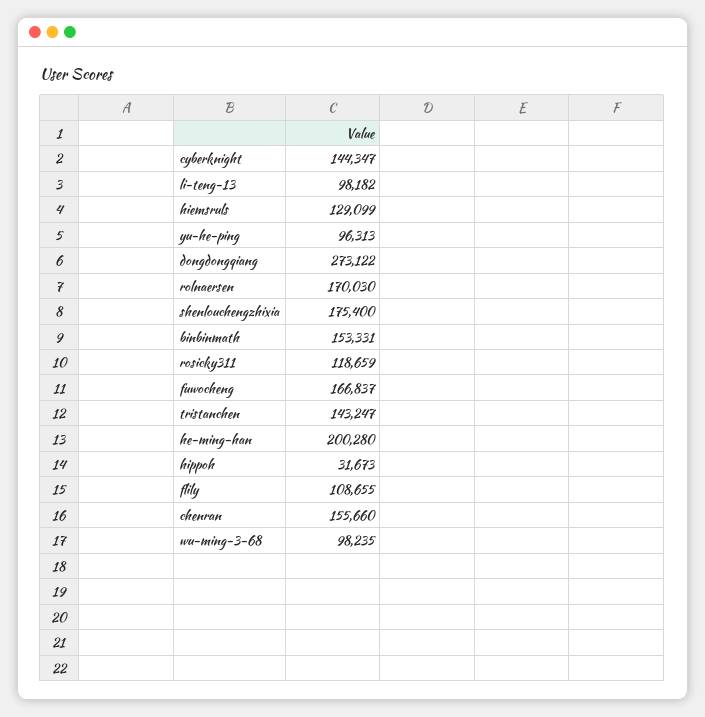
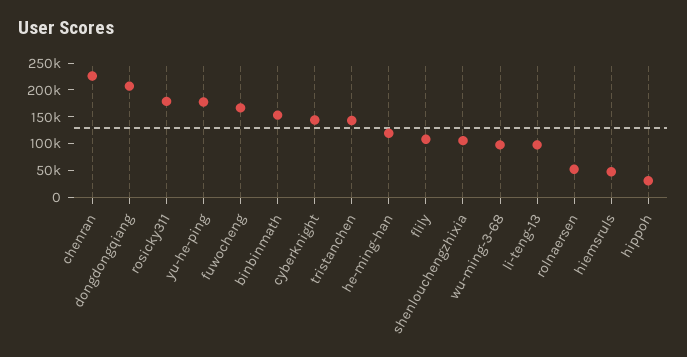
  {
    "cyberknight": 144347,
    "li-teng-13": 98182,
-   "hiemsruls": 129099,
+   "hiemsruls": 50000,
-   "yu-he-ping": 96313,
+   "yu-he-ping": 175000,
-   "dongdongqiang": 273122,
+   "dongdongqiang": 200000,
-   "rolnaersen": 170030,
+   "rolnaersen": 50000,
-   "shenlouchengzhixia": 175400,
+   "shenlouchengzhixia": 100000,
    "binbinmath": 153331,
-   "rosicky311": 118659,
+   "rosicky311": 175000,
    "fuwocheng": 166837,
    "tristanchen": 143247,
-   "he-ming-han": 200280,
+   "he-ming-han": 125000,
    "hippoh": 31673,
    "flily": 108655,
-   "chenran": 155660,
+   "chenran": 225000,
    "wu-ming-3-68": 98235
  }

